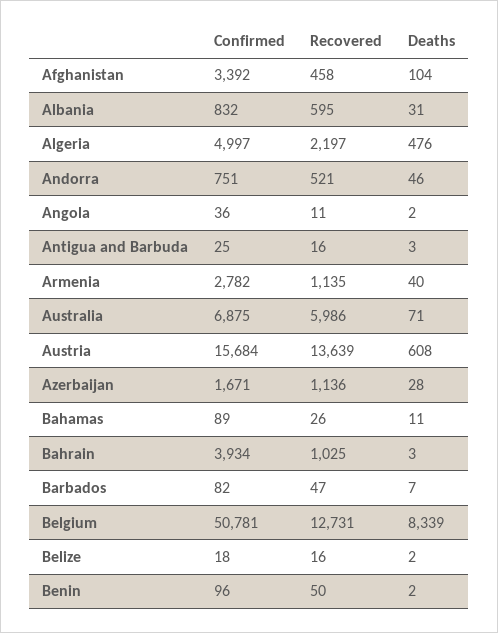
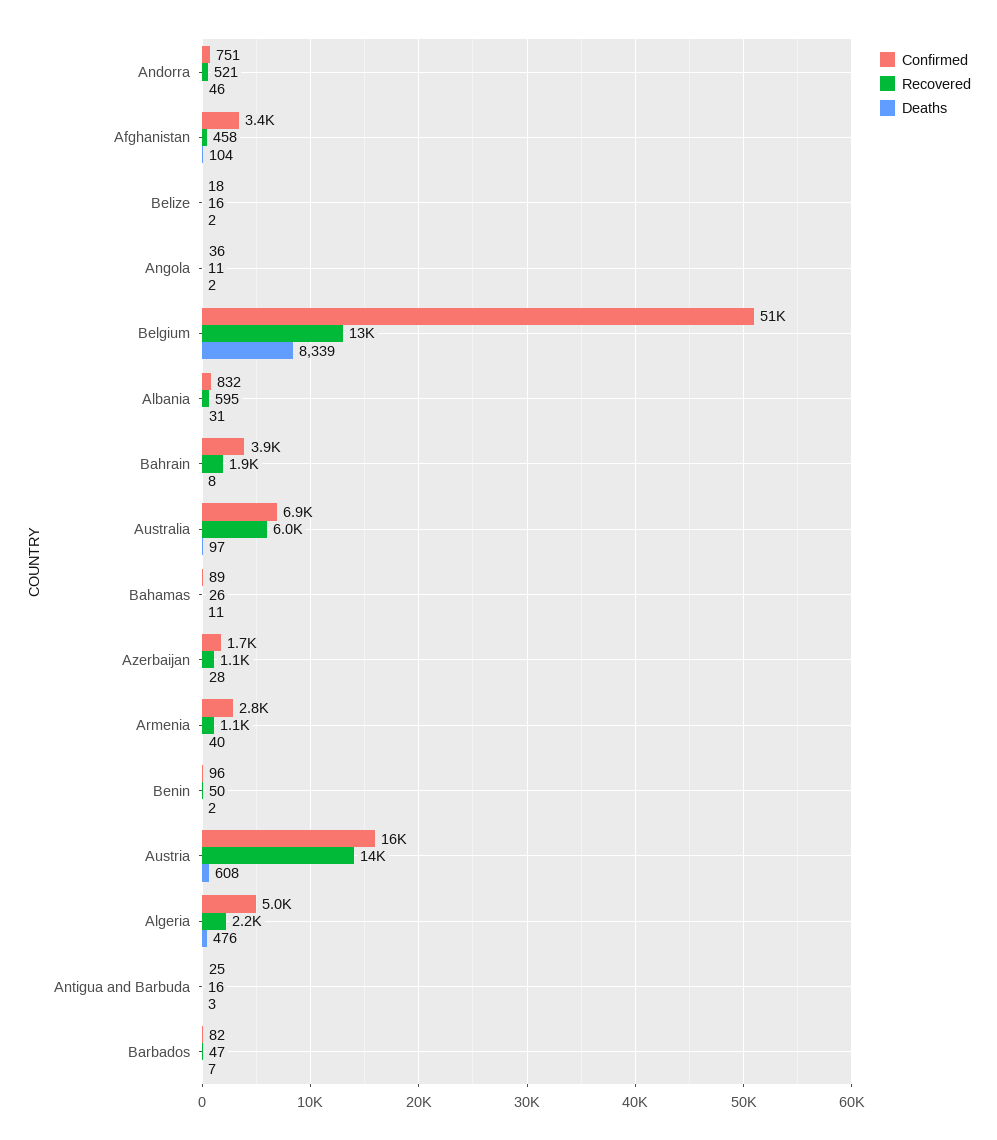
  {
    "Confirmed": {
      "Afghanistan": 3392,
      "Albania": 832,
      "Algeria": 4997,
      "Andorra": 751,
      "Angola": 36,
      "Antigua and Barbuda": 25,
      "Armenia": 2782,
      "Australia": 6875,
      "Austria": 15684,
      "Azerbaijan": 1671,
      "Bahamas": 89,
      "Bahrain": 3934,
      "Barbados": 82,
      "Belgium": 50781,
      "Belize": 18,
      "Benin": 96
    },
    "Recovered": {
      "Afghanistan": 458,
      "Albania": 595,
      "Algeria": 2197,
      "Andorra": 521,
      "Angola": 11,
      "Antigua and Barbuda": 16,
      "Armenia": 1135,
      "Australia": 5986,
      "Austria": 13639,
      "Azerbaijan": 1136,
      "Bahamas": 26,
-     "Bahrain": 1025,
+     "Bahrain": 1900,
      "Barbados": 47,
      "Belgium": 12731,
      "Belize": 16,
      "Benin": 50
    },
    "Deaths": {
      "Afghanistan": 104,
      "Albania": 31,
      "Algeria": 476,
      "Andorra": 46,
      "Angola": 2,
      "Antigua and Barbuda": 3,
      "Armenia": 40,
-     "Australia": 71,
+     "Australia": 97,
      "Austria": 608,
      "Azerbaijan": 28,
      "Bahamas": 11,
-     "Bahrain": 3,
+     "Bahrain": 8,
      "Barbados": 7,
      "Belgium": 8339,
      "Belize": 2,
      "Benin": 2
    }
  }

